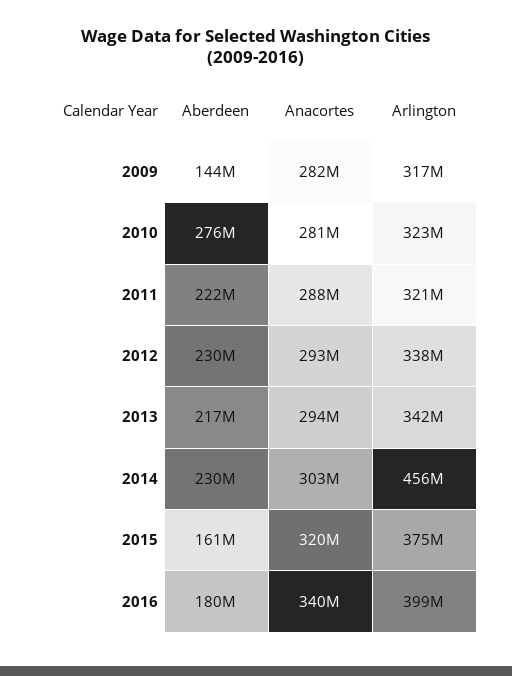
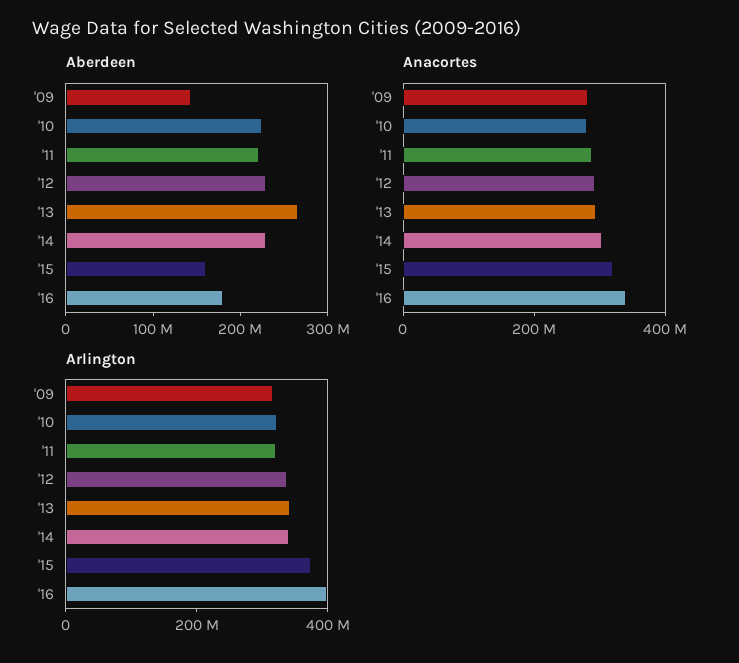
  {
    "Aberdeen": {
      "2009": 144000000,
-     "2010": 276000000,
+     "2010": 220000000,
      "2011": 222000000,
      "2012": 230000000,
-     "2013": 217000000,
+     "2013": 260000000,
      "2014": 230000000,
      "2015": 161000000,
      "2016": 180000000
    },
    "Anacortes": {
      "2009": 282000000,
      "2010": 281000000,
      "2011": 288000000,
      "2012": 293000000,
      "2013": 294000000,
      "2014": 303000000,
      "2015": 320000000,
      "2016": 340000000
    },
    "Arlington": {
      "2009": 317000000,
      "2010": 323000000,
      "2011": 321000000,
      "2012": 338000000,
      "2013": 342000000,
-     "2014": 456000000,
+     "2014": 350000000,
      "2015": 375000000,
      "2016": 399000000
    }
  }

